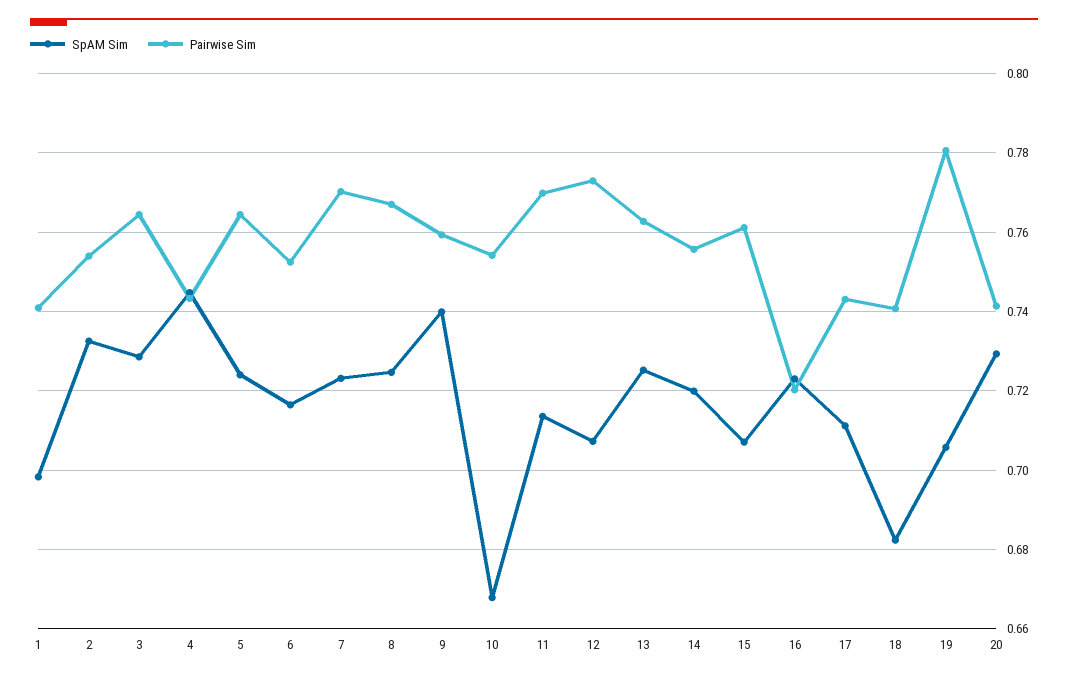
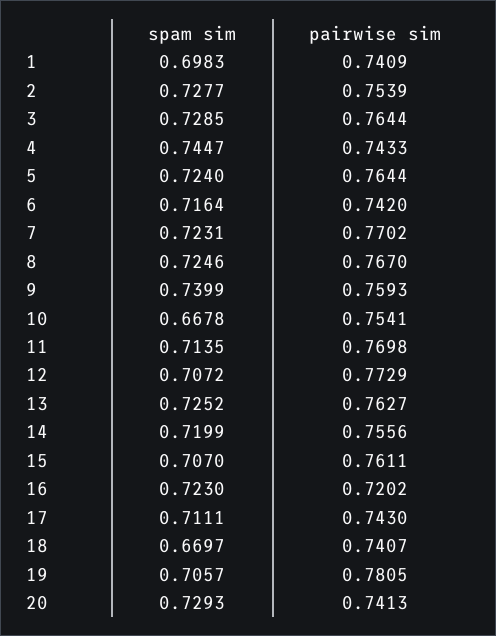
  {
    "SpAM Sim": {
      "1": 0.6983,
-     "2": 0.732,
+     "2": 0.7277,
      "3": 0.7285,
      "4": 0.7447,
      "5": 0.724,
      "6": 0.7164,
      "7": 0.7231,
      "8": 0.7246,
      "9": 0.7399,
      "10": 0.6678,
      "11": 0.7135,
      "12": 0.7072,
      "13": 0.7252,
      "14": 0.7199,
      "15": 0.707,
      "16": 0.723,
      "17": 0.7111,
-     "18": 0.682,
+     "18": 0.6697,
      "19": 0.7057,
      "20": 0.7293
    },
    "Pairwise Sim": {
      "1": 0.7409,
      "2": 0.7539,
      "3": 0.7644,
      "4": 0.7433,
      "5": 0.7644,
-     "6": 0.752,
+     "6": 0.742,
      "7": 0.7702,
      "8": 0.767,
      "9": 0.7593,
      "10": 0.7541,
      "11": 0.7698,
      "12": 0.7729,
      "13": 0.7627,
      "14": 0.7556,
      "15": 0.7611,
      "16": 0.7202,
      "17": 0.743,
      "18": 0.7407,
      "19": 0.7805,
      "20": 0.7413
    }
  }

